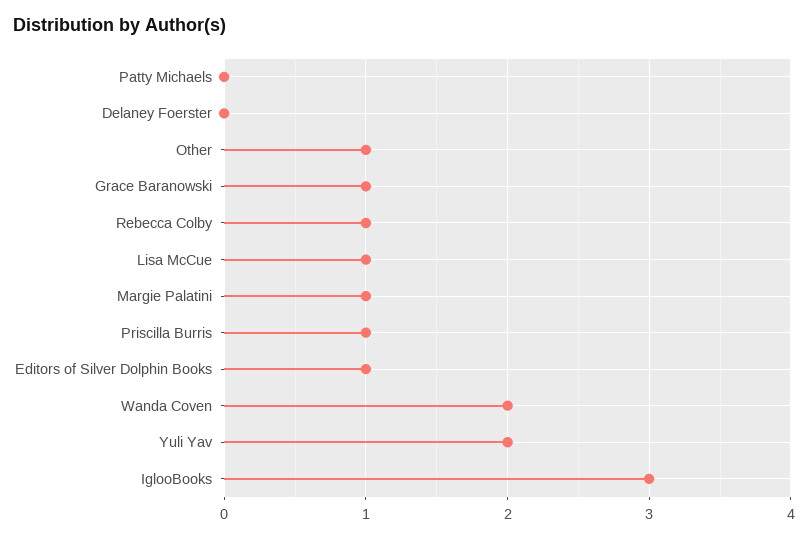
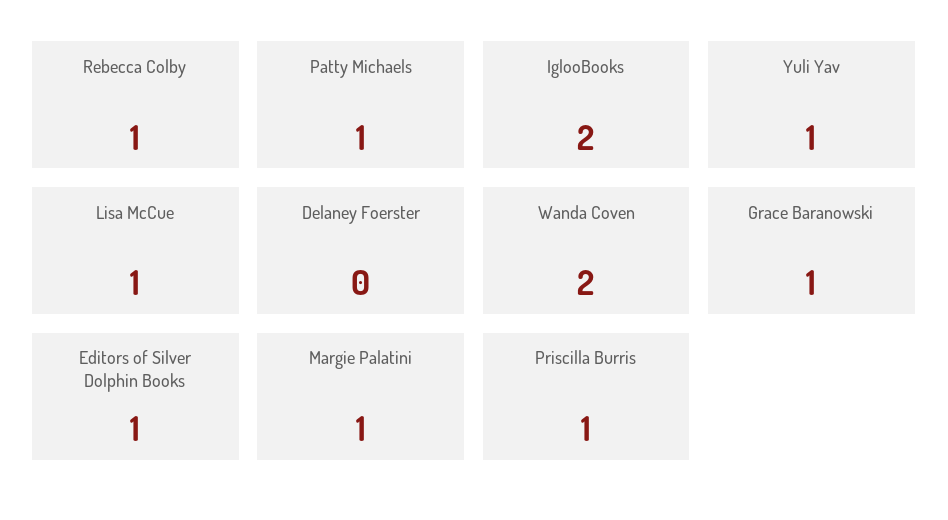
  {
-   "Patty Michaels": 0,
+   "Patty Michaels": 1,
    "Delaney Foerster": 0,
-   "Other": 1,
    "Grace Baranowski": 1,
    "Rebecca Colby": 1,
    "Lisa McCue": 1,
    "Margie Palatini": 1,
    "Priscilla Burris": 1,
    "Editors of Silver Dolphin Books": 1,
    "Wanda Coven": 2,
-   "Yuli Yav": 2,
+   "Yuli Yav": 1,
-   "IglooBooks": 3
+   "IglooBooks": 2
  }

